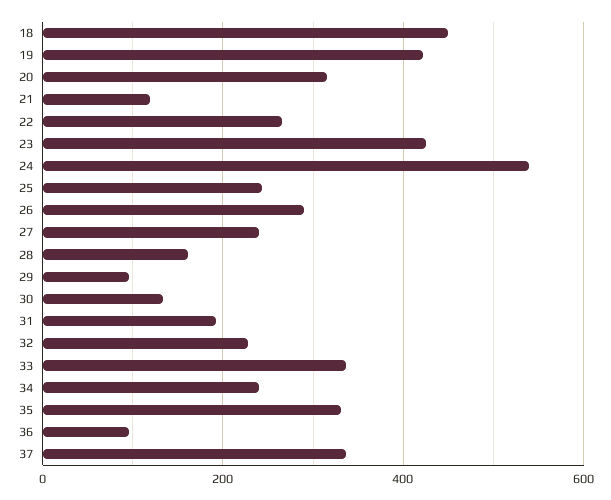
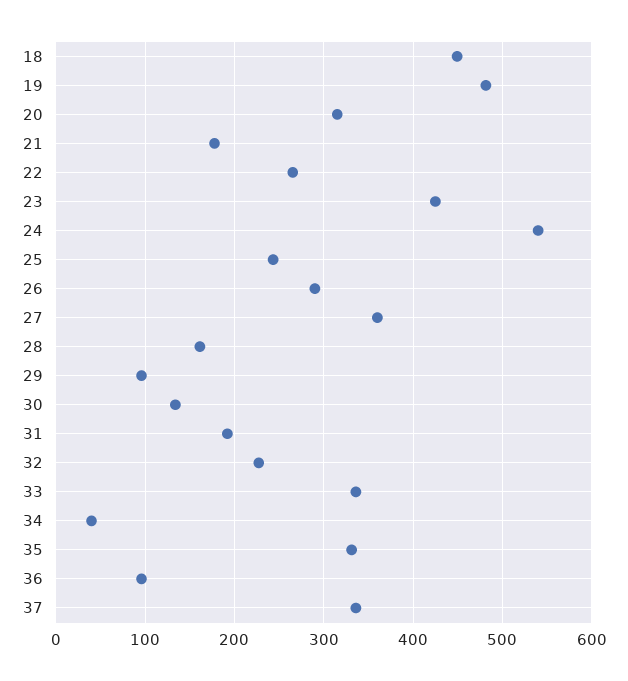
  {
    "18": 450,
-   "19": 420,
+   "19": 480,
    "20": 320,
-   "21": 120,
+   "21": 180,
    "22": 270,
    "23": 420,
    "24": 540,
    "25": 240,
    "26": 290,
-   "27": 240,
+   "27": 360,
    "28": 160,
    "29": 100,
    "30": 130,
    "31": 190,
    "32": 230,
    "33": 340,
-   "34": 240,
+   "34": 40,
    "35": 330,
    "36": 100,
    "37": 340
  }

